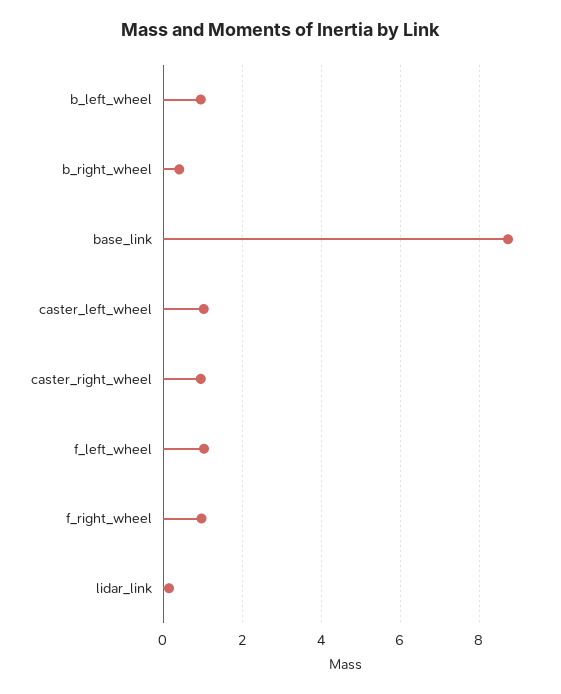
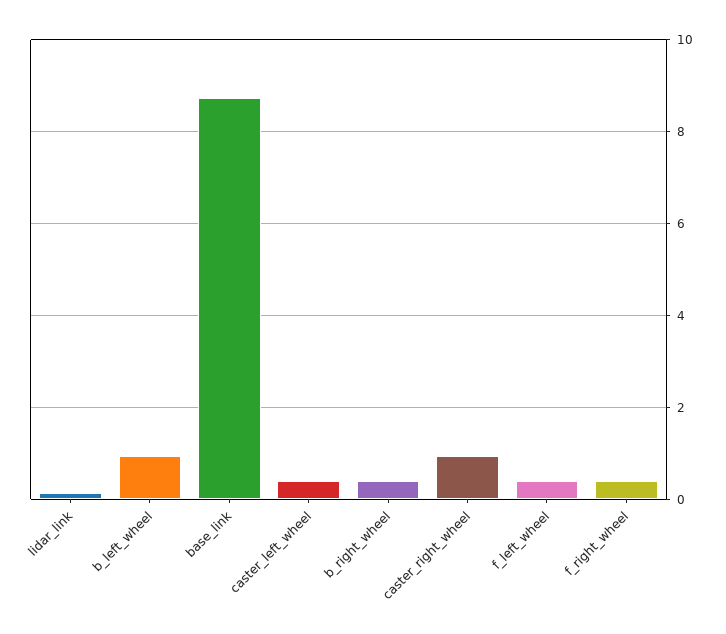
  {
    "b_left_wheel": 1,
    "b_right_wheel": 0.4,
    "base_link": 8.8,
-   "caster_left_wheel": 1,
+   "caster_left_wheel": 0.4,
    "caster_right_wheel": 1,
-   "f_left_wheel": 1,
+   "f_left_wheel": 0.4,
-   "f_right_wheel": 1,
+   "f_right_wheel": 0.4,
    "lidar_link": 0.2
  }

